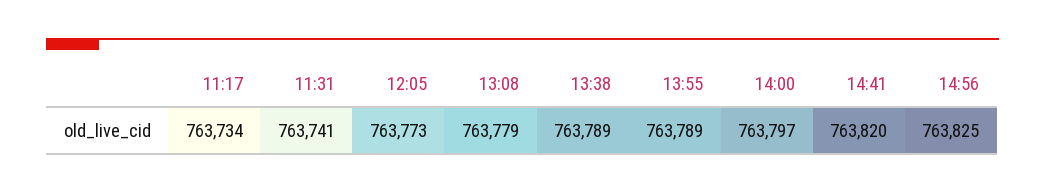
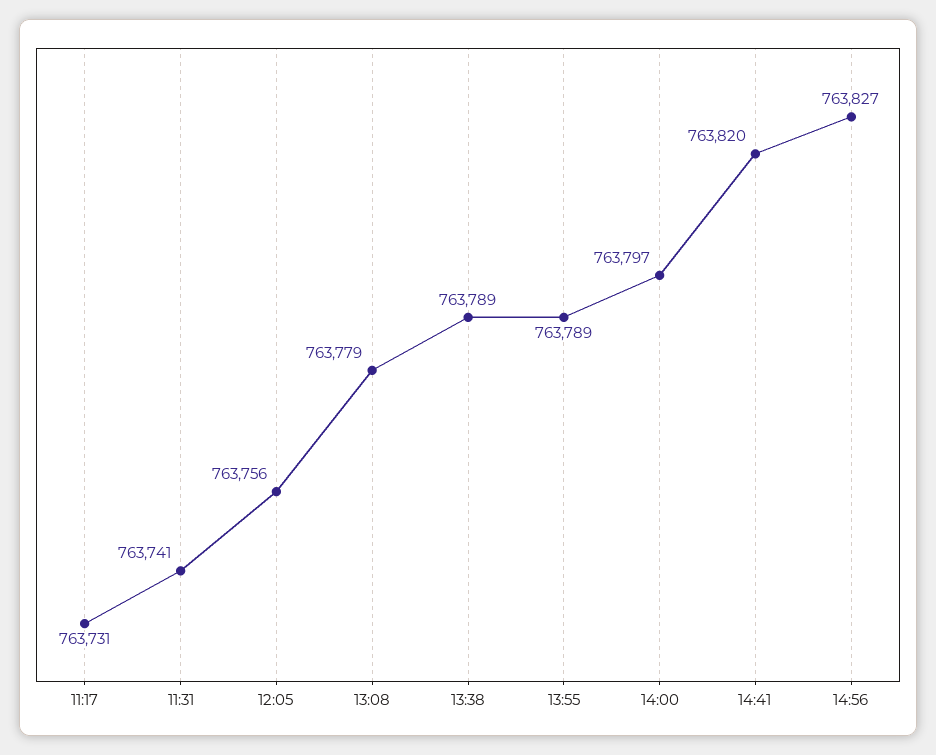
  {
-   "11:17": 763734,
+   "11:17": 763731,
    "11:31": 763741,
-   "12:05": 763773,
+   "12:05": 763756,
    "13:08": 763779,
    "13:38": 763789,
    "13:55": 763789,
    "14:00": 763797,
    "14:41": 763820,
-   "14:56": 763825
+   "14:56": 763827
  }

